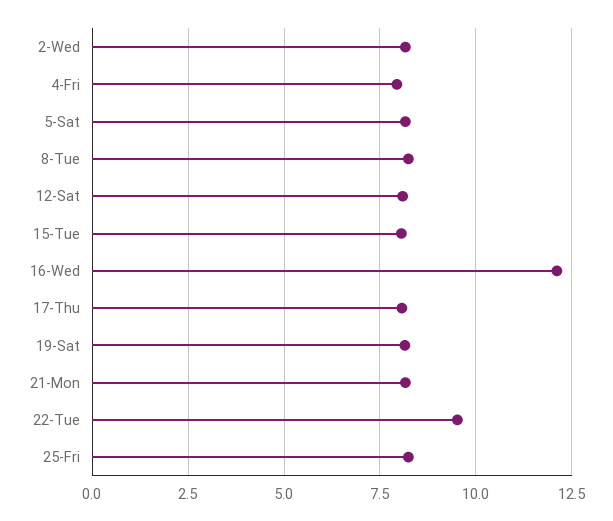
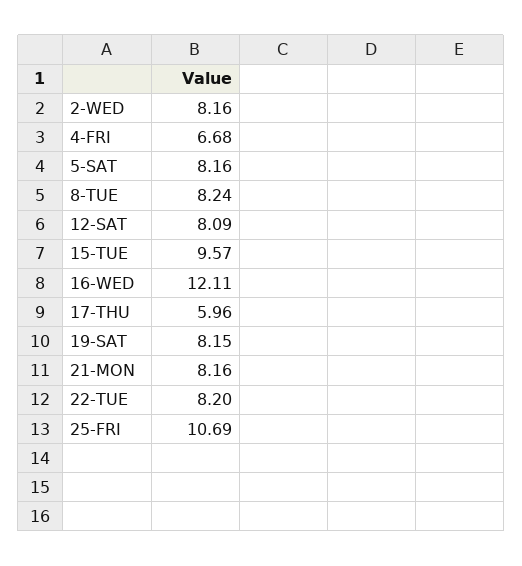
  {
    "2-Wed": 8.16,
-   "4-Fri": 8,
+   "4-Fri": 6.68,
    "5-Sat": 8.16,
    "8-Tue": 8.24,
    "12-Sat": 8.09,
-   "15-Tue": 8,
+   "15-Tue": 9.57,
    "16-Wed": 12.11,
-   "17-Thu": 8,
+   "17-Thu": 5.96,
    "19-Sat": 8.15,
    "21-Mon": 8.16,
-   "22-Tue": 9.5,
+   "22-Tue": 8.2,
-   "25-Fri": 8.25
+   "25-Fri": 10.69
  }

